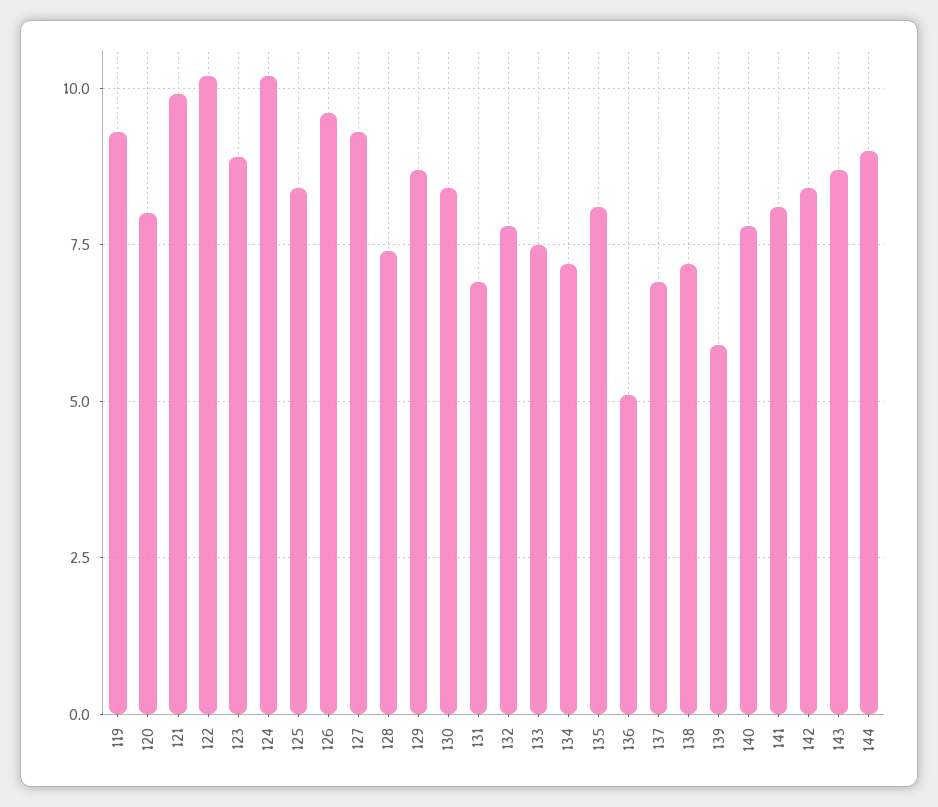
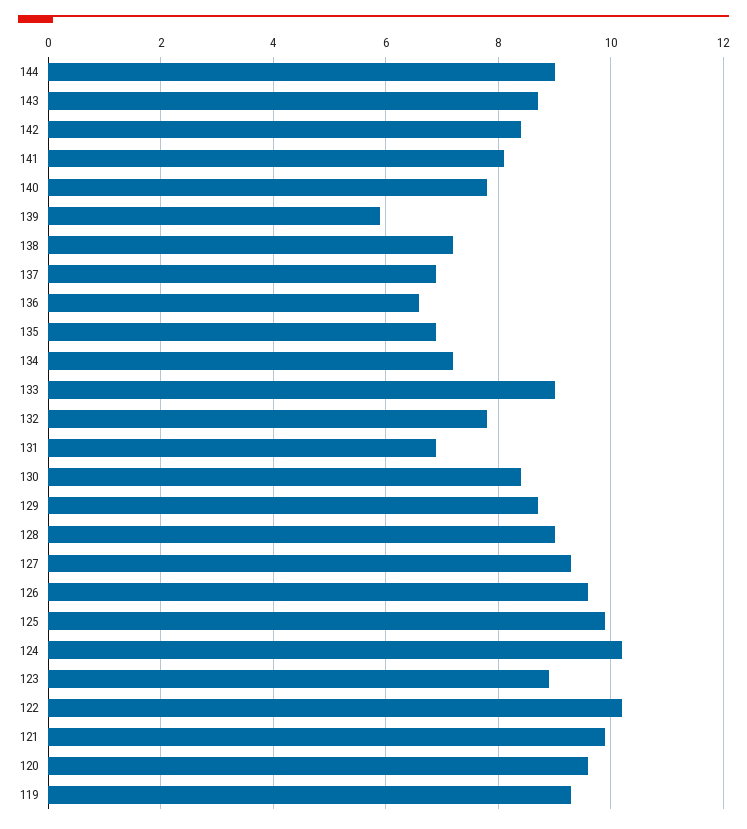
  {
    "119": 9.5,
-   "120": 8,
+   "120": 9.5,
    "121": 10,
    "122": 10,
    "123": 9,
    "124": 10,
-   "125": 8.5,
+   "125": 10,
    "126": 9.5,
    "127": 9.5,
-   "128": 7.5,
+   "128": 9,
    "129": 8.5,
    "130": 8.5,
    "131": 7,
    "132": 8,
-   "133": 7.5,
+   "133": 9,
    "134": 7,
-   "135": 8,
+   "135": 7,
-   "136": 5,
+   "136": 6.5,
    "137": 7,
    "138": 7,
    "139": 6,
    "140": 8,
    "141": 8,
    "142": 8.5,
    "143": 8.5,
    "144": 9
  }

